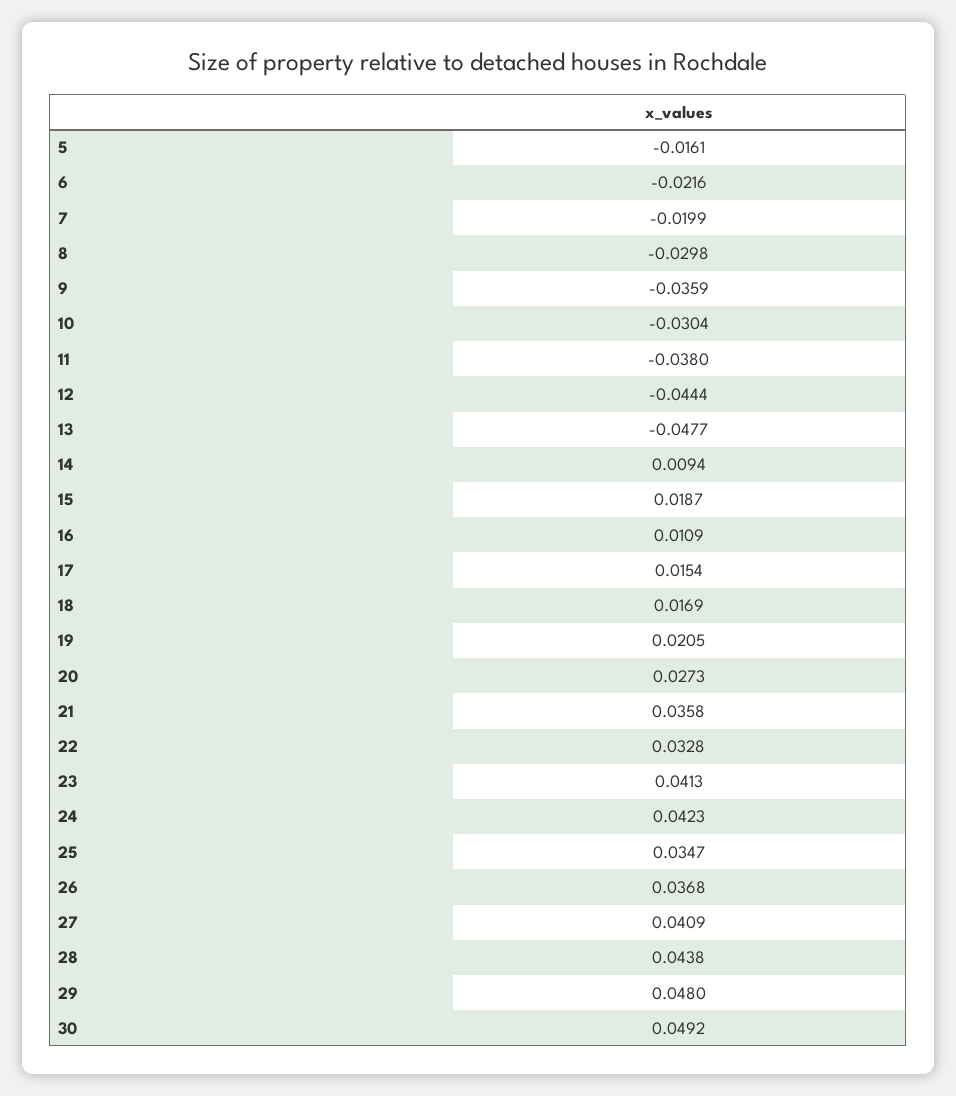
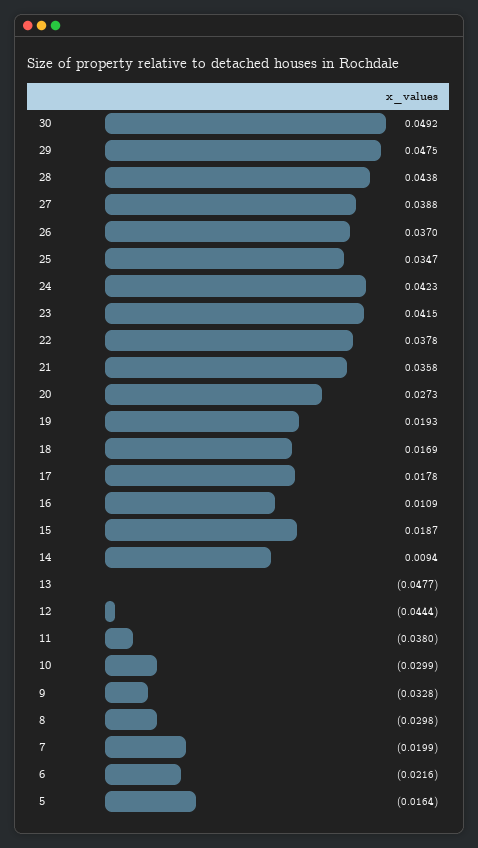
  {
-   "5": -0.0161,
+   "5": -0.0164,
    "6": -0.0216,
    "7": -0.0199,
    "8": -0.0298,
-   "9": -0.0359,
+   "9": -0.0328,
-   "10": -0.0304,
+   "10": -0.0299,
    "11": -0.038,
    "12": -0.0444,
    "13": -0.0477,
    "14": 0.0094,
    "15": 0.0187,
    "16": 0.0109,
-   "17": 0.0154,
+   "17": 0.0178,
    "18": 0.0169,
-   "19": 0.0205,
+   "19": 0.0193,
    "20": 0.0273,
    "21": 0.0358,
-   "22": 0.0328,
+   "22": 0.0378,
-   "23": 0.0413,
+   "23": 0.0415,
    "24": 0.0423,
    "25": 0.0347,
-   "26": 0.0368,
+   "26": 0.037,
-   "27": 0.0409,
+   "27": 0.0388,
    "28": 0.0438,
-   "29": 0.048,
+   "29": 0.0475,
    "30": 0.0492
  }

